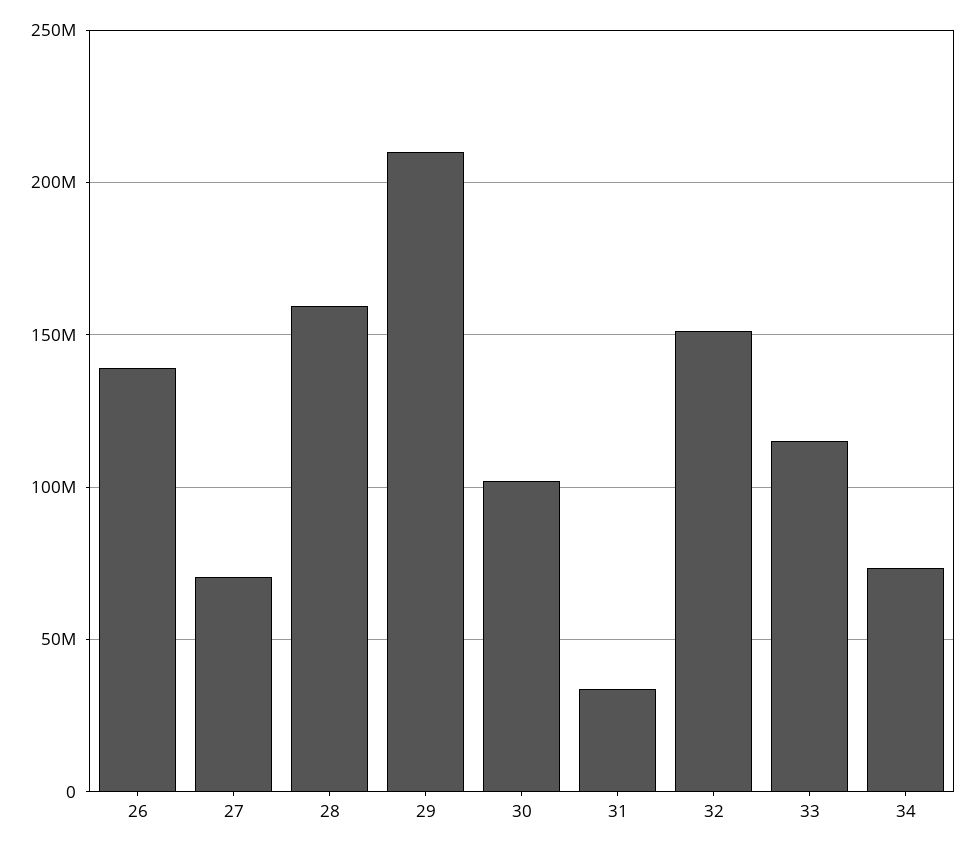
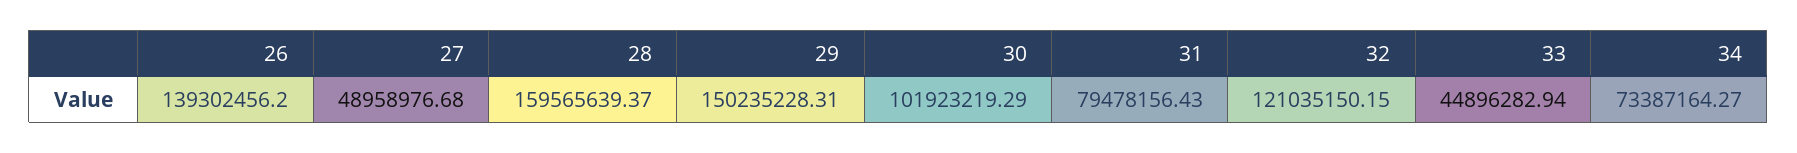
  {
    "26": 139302456.2,
-   "27": 70000000,
+   "27": 48958976.68,
    "28": 159565639.37,
-   "29": 210000000,
+   "29": 150235228.31,
    "30": 101923219.29,
-   "31": 35000000,
+   "31": 79478156.43,
-   "32": 150000000,
+   "32": 121035150.15,
-   "33": 115000000,
+   "33": 44896282.94,
    "34": 73387164.27
  }

